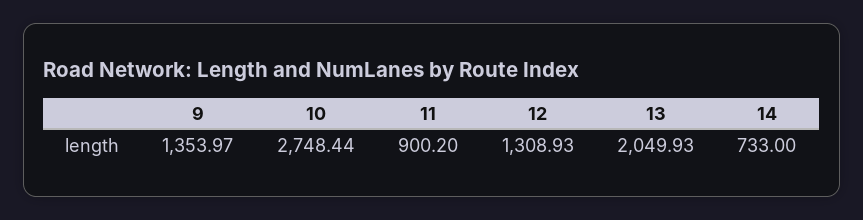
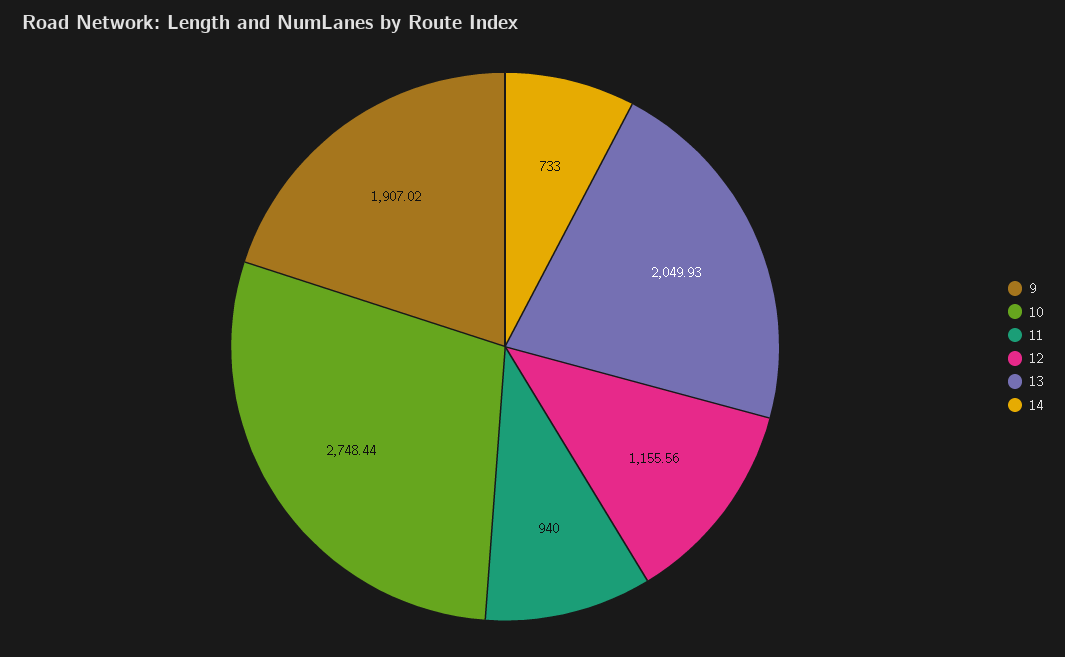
  {
-   "9": 1353.97,
+   "9": 1907.02,
    "10": 2748.44,
-   "11": 900.2,
+   "11": 940,
-   "12": 1308.93,
+   "12": 1155.56,
    "13": 2049.93,
    "14": 733
  }

